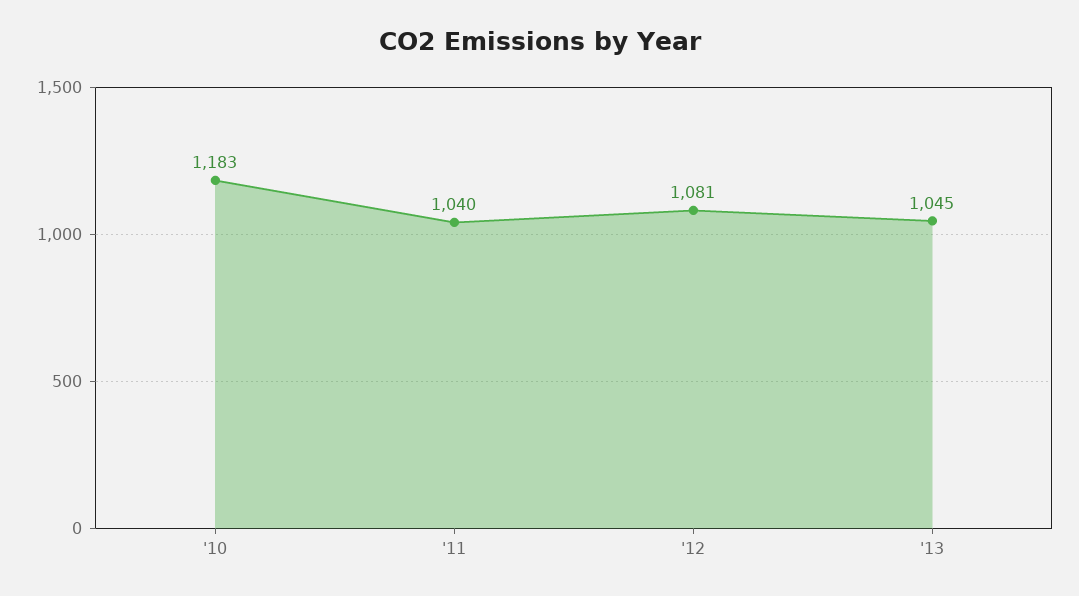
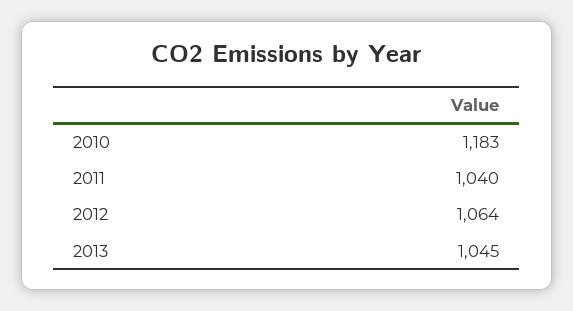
  {
    "'10": 1183,
    "'11": 1040,
-   "'12": 1081,
+   "'12": 1064,
    "'13": 1045
  }

